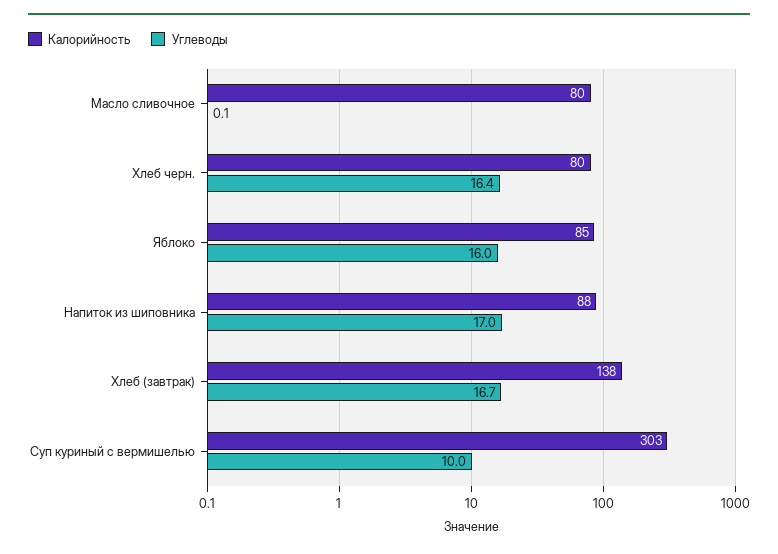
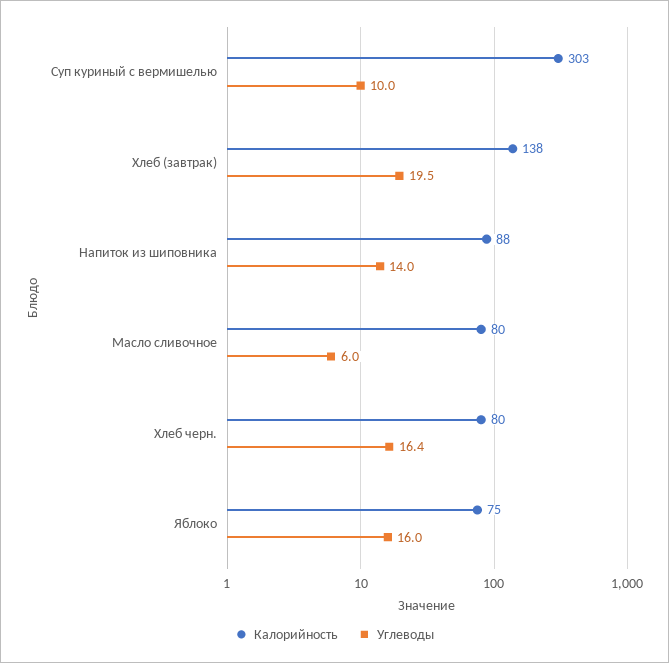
  {
    "Калорийность": {
      "Масло сливочное": 80,
      "Хлеб черн.": 80,
-     "Яблоко": 85,
+     "Яблоко": 75,
      "Напиток из шиповника": 88,
      "Хлеб (завтрак)": 138,
      "Суп куриный с вермишелью": 303
    },
    "Углеводы": {
-     "Масло сливочное": 0.1,
+     "Масло сливочное": 6,
      "Хлеб черн.": 16.4,
      "Яблоко": 16,
-     "Напиток из шиповника": 17,
+     "Напиток из шиповника": 14,
-     "Хлеб (завтрак)": 16.7,
+     "Хлеб (завтрак)": 19.5,
      "Суп куриный с вермишелью": 10
    }
  }

